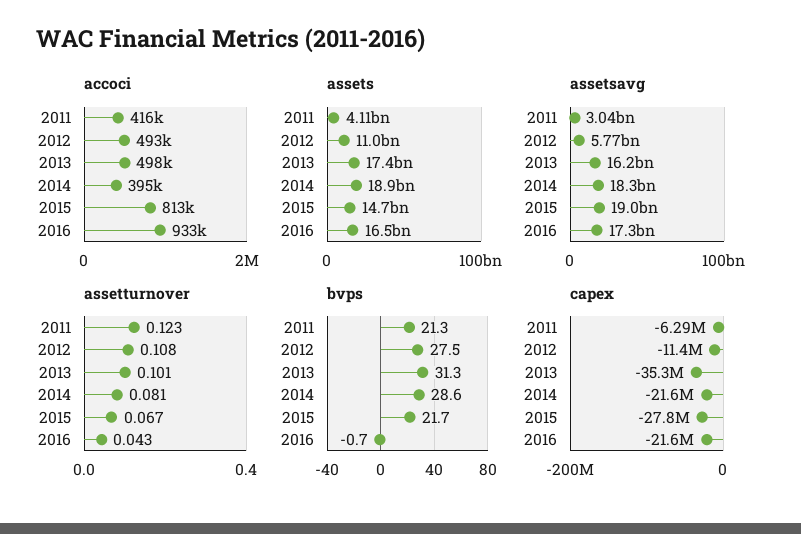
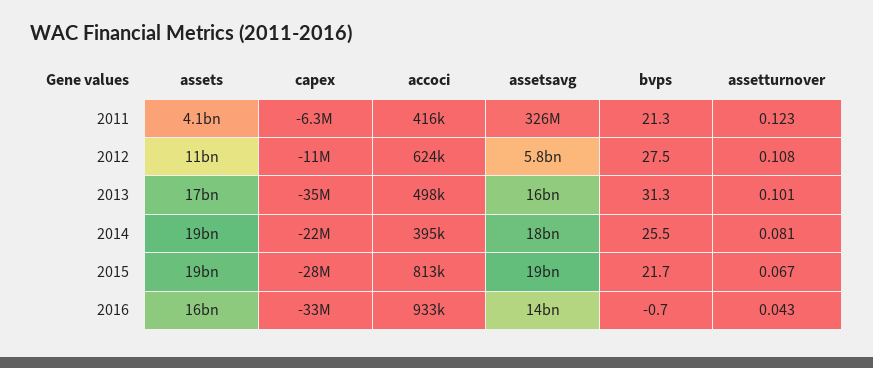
  {
    "accoci": {
      "2011": 416000,
-     "2012": 493000,
+     "2012": 624000,
      "2013": 498000,
      "2014": 395000,
      "2015": 813000,
      "2016": 933000
    },
    "assets": {
      "2011": 4110000000,
      "2012": 11000000000,
      "2013": 17400000000,
      "2014": 18900000000,
-     "2015": 14700000000,
+     "2015": 19000000000,
      "2016": 16500000000
    },
    "assetsavg": {
-     "2011": 3040000000,
+     "2011": 326000000,
      "2012": 5770000000,
      "2013": 16200000000,
      "2014": 18300000000,
      "2015": 19000000000,
-     "2016": 17300000000
+     "2016": 14000000000
    },
    "assetturnover": {
      "2011": 0.123,
      "2012": 0.108,
      "2013": 0.101,
      "2014": 0.081,
      "2015": 0.067,
      "2016": 0.043
    },
    "bvps": {
      "2011": 21.3,
      "2012": 27.5,
      "2013": 31.3,
-     "2014": 28.6,
+     "2014": 25.5,
      "2015": 21.7,
      "2016": -0.7
    },
    "capex": {
      "2011": -6290000,
      "2012": -11400000,
      "2013": -35300000,
      "2014": -21600000,
      "2015": -27800000,
-     "2016": -21600000
+     "2016": -33000000
    }
  }

